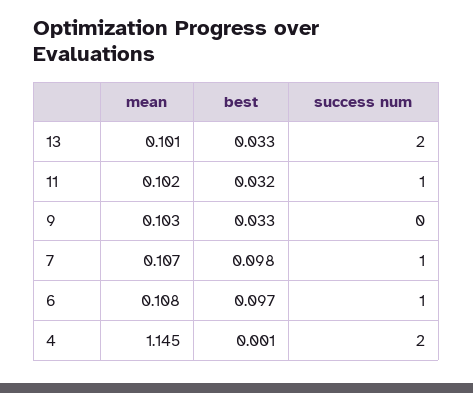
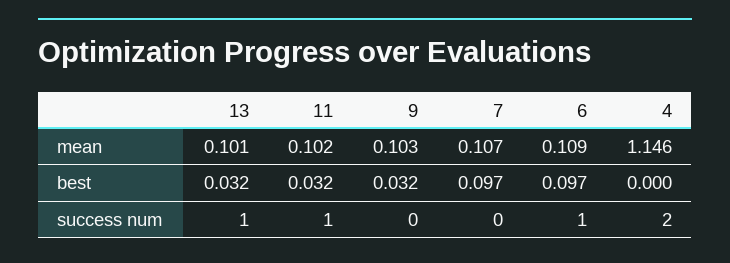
  {
    "mean": {
      "13": 0.101,
      "11": 0.102,
      "9": 0.103,
      "7": 0.107,
-     "6": 0.108,
+     "6": 0.109,
-     "4": 1.145
+     "4": 1.146
    },
    "best": {
-     "13": 0.033,
+     "13": 0.032,
      "11": 0.032,
-     "9": 0.033,
+     "9": 0.032,
-     "7": 0.098,
+     "7": 0.097,
      "6": 0.097,
-     "4": 0.001
+     "4": 0
    },
    "success num": {
-     "13": 2,
+     "13": 1,
      "11": 1,
      "9": 0,
-     "7": 1,
+     "7": 0,
      "6": 1,
      "4": 2
    }
  }

